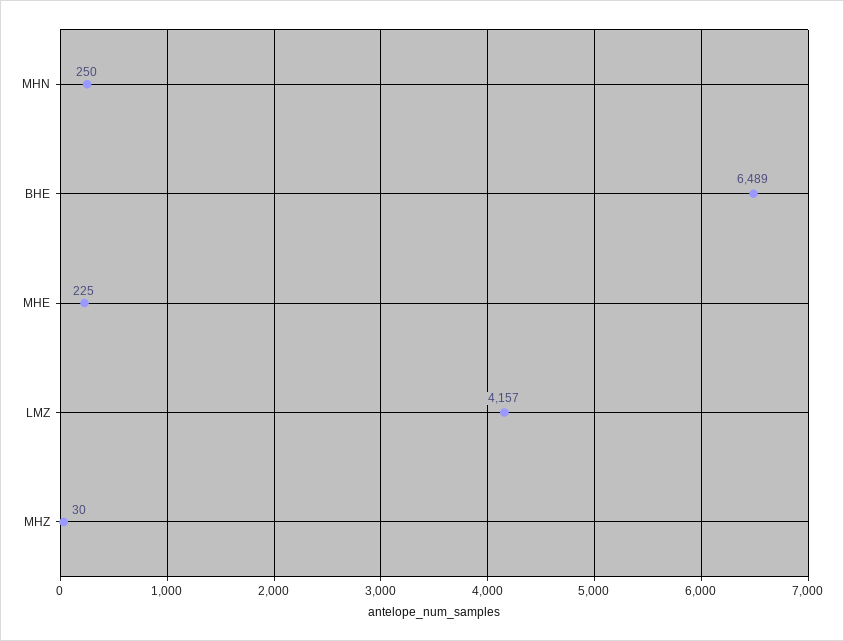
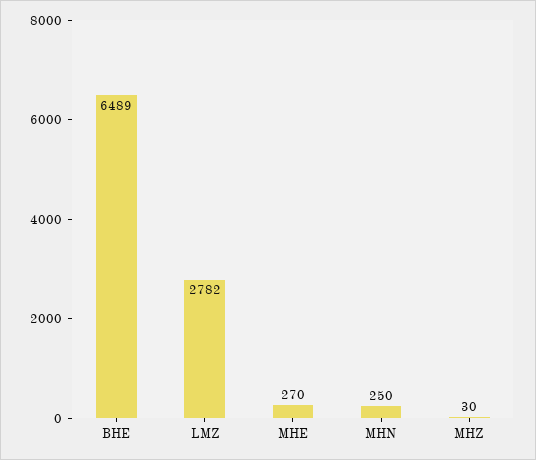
  {
    "MHN": 250,
    "BHE": 6489,
-   "MHE": 225,
+   "MHE": 270,
-   "LMZ": 4157,
+   "LMZ": 2782,
    "MHZ": 30
  }

